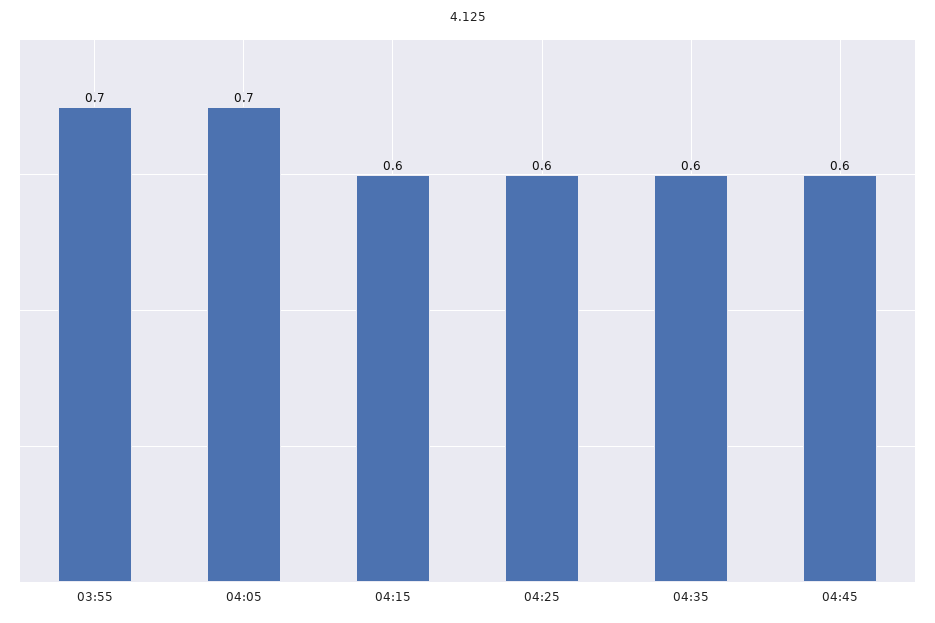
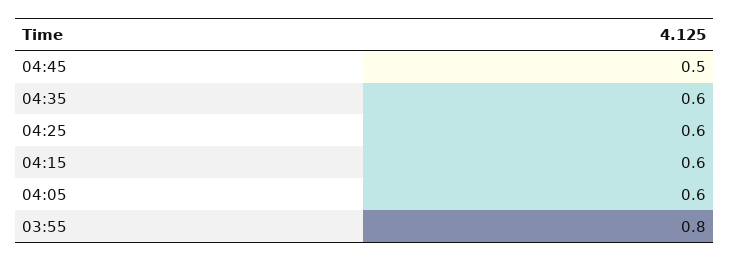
  {
-   "03:55": 0.7,
+   "03:55": 0.8,
-   "04:05": 0.7,
+   "04:05": 0.6,
    "04:15": 0.6,
    "04:25": 0.6,
    "04:35": 0.6,
-   "04:45": 0.6
+   "04:45": 0.5
  }

